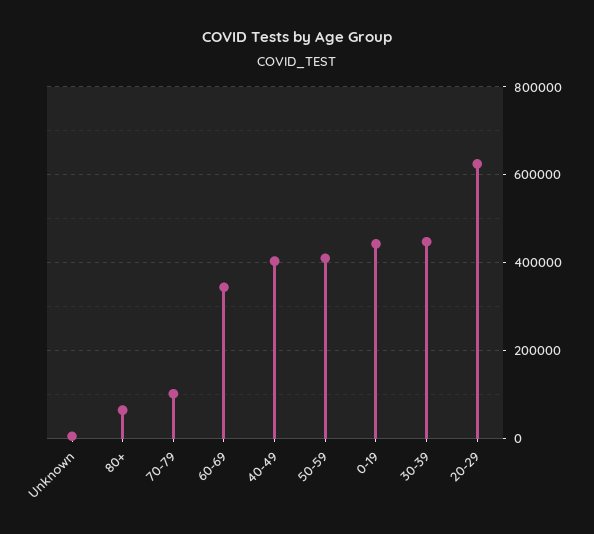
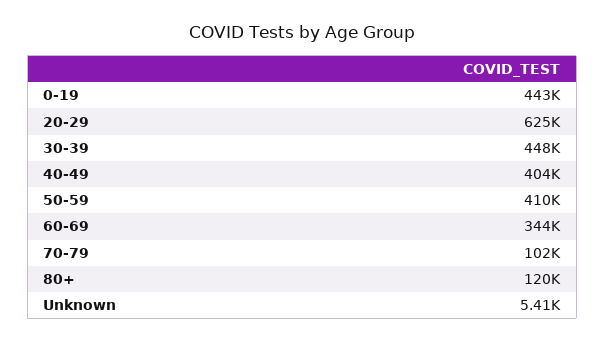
  {
    "Unknown": 5410,
-   "80+": 60000,
+   "80+": 120000,
    "70-79": 102000,
    "60-69": 344000,
    "40-49": 404000,
    "50-59": 410000,
    "0-19": 443000,
    "30-39": 448000,
    "20-29": 625000
  }

